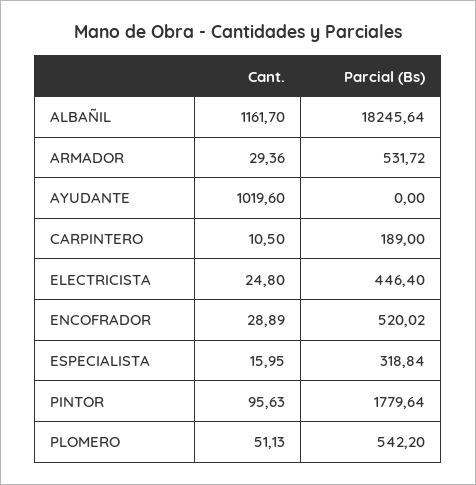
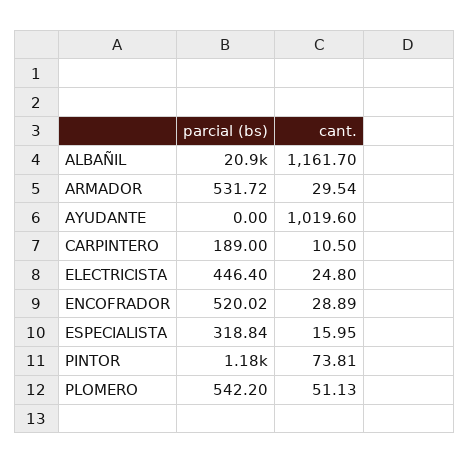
  {
    "Cant.": {
      "ALBAÑIL": 1161.7,
-     "ARMADOR": 29.36,
+     "ARMADOR": 29.54,
      "AYUDANTE": 1019.6,
      "CARPINTERO": 10.5,
      "ELECTRICISTA": 24.8,
      "ENCOFRADOR": 28.89,
      "ESPECIALISTA": 15.95,
-     "PINTOR": 95.63,
+     "PINTOR": 73.81,
      "PLOMERO": 51.13
    },
    "Parcial (Bs)": {
-     "ALBAÑIL": 18245.64,
+     "ALBAÑIL": 20900,
      "ARMADOR": 531.72,
      "AYUDANTE": 0,
      "CARPINTERO": 189,
      "ELECTRICISTA": 446.4,
      "ENCOFRADOR": 520.02,
      "ESPECIALISTA": 318.84,
-     "PINTOR": 1779.64,
+     "PINTOR": 1180,
      "PLOMERO": 542.2
    }
  }

